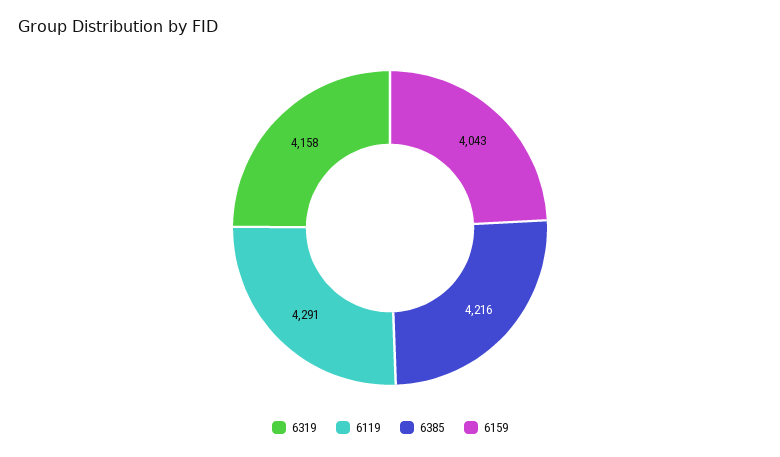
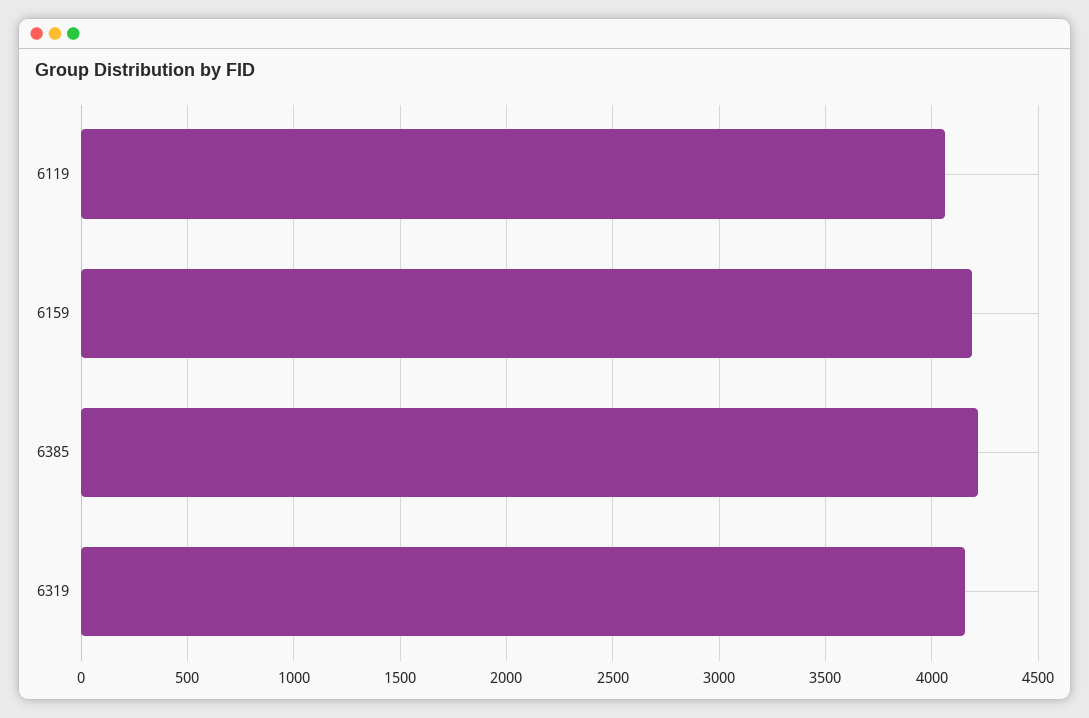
  {
    "6319": 4158,
-   "6119": 4291,
+   "6119": 4050,
    "6385": 4216,
-   "6159": 4043
+   "6159": 4200
  }

